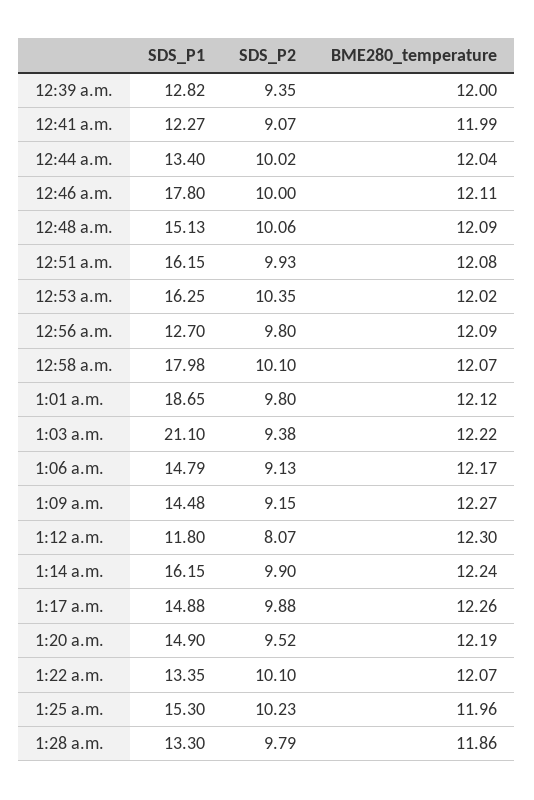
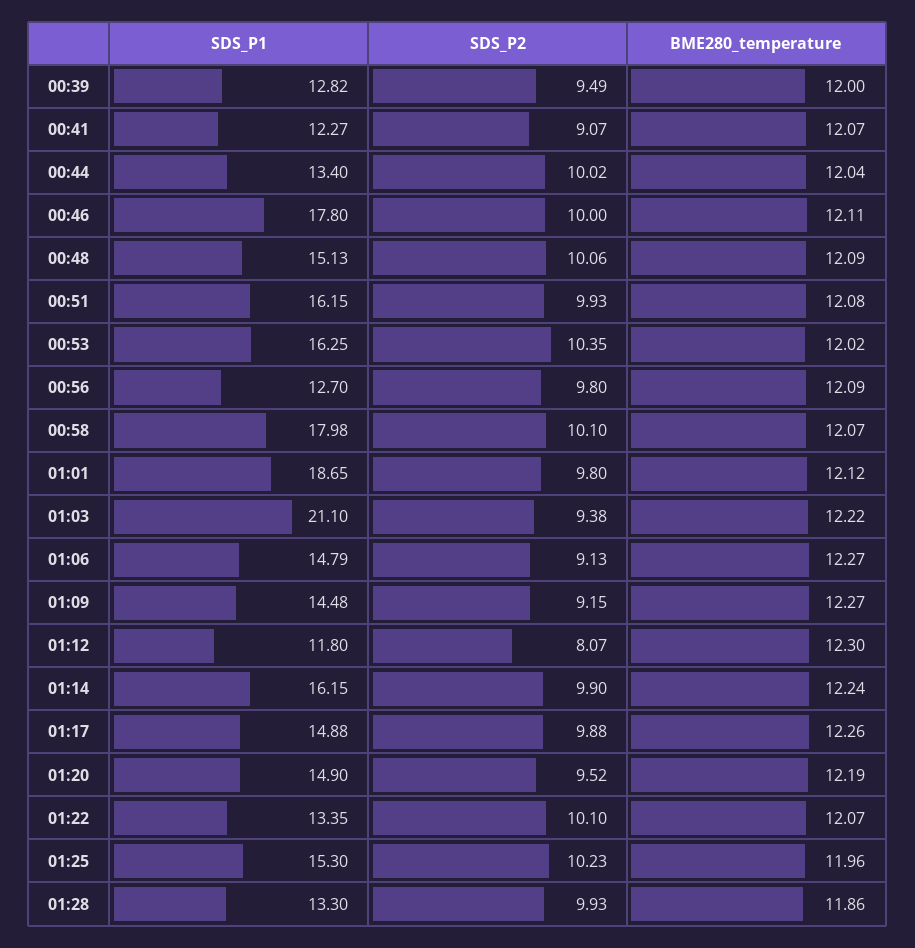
  {
    "SDS_P1": {
      "12:39 a.m.": 12.82,
      "12:41 a.m.": 12.27,
      "12:44 a.m.": 13.4,
      "12:46 a.m.": 17.8,
      "12:48 a.m.": 15.13,
      "12:51 a.m.": 16.15,
      "12:53 a.m.": 16.25,
      "12:56 a.m.": 12.7,
      "12:58 a.m.": 17.98,
      "1:01 a.m.": 18.65,
      "1:03 a.m.": 21.1,
      "1:06 a.m.": 14.79,
      "1:09 a.m.": 14.48,
      "1:12 a.m.": 11.8,
      "1:14 a.m.": 16.15,
      "1:17 a.m.": 14.88,
      "1:20 a.m.": 14.9,
      "1:22 a.m.": 13.35,
      "1:25 a.m.": 15.3,
      "1:28 a.m.": 13.3
    },
    "SDS_P2": {
-     "12:39 a.m.": 9.35,
+     "12:39 a.m.": 9.49,
      "12:41 a.m.": 9.07,
      "12:44 a.m.": 10.02,
      "12:46 a.m.": 10,
      "12:48 a.m.": 10.06,
      "12:51 a.m.": 9.93,
      "12:53 a.m.": 10.35,
      "12:56 a.m.": 9.8,
      "12:58 a.m.": 10.1,
      "1:01 a.m.": 9.8,
      "1:03 a.m.": 9.38,
      "1:06 a.m.": 9.13,
      "1:09 a.m.": 9.15,
      "1:12 a.m.": 8.07,
      "1:14 a.m.": 9.9,
      "1:17 a.m.": 9.88,
      "1:20 a.m.": 9.52,
      "1:22 a.m.": 10.1,
      "1:25 a.m.": 10.23,
-     "1:28 a.m.": 9.79
+     "1:28 a.m.": 9.93
    },
    "BME280_temperature": {
      "12:39 a.m.": 12,
-     "12:41 a.m.": 11.99,
+     "12:41 a.m.": 12.07,
      "12:44 a.m.": 12.04,
      "12:46 a.m.": 12.11,
      "12:48 a.m.": 12.09,
      "12:51 a.m.": 12.08,
      "12:53 a.m.": 12.02,
      "12:56 a.m.": 12.09,
      "12:58 a.m.": 12.07,
      "1:01 a.m.": 12.12,
      "1:03 a.m.": 12.22,
-     "1:06 a.m.": 12.17,
+     "1:06 a.m.": 12.27,
      "1:09 a.m.": 12.27,
      "1:12 a.m.": 12.3,
      "1:14 a.m.": 12.24,
      "1:17 a.m.": 12.26,
      "1:20 a.m.": 12.19,
      "1:22 a.m.": 12.07,
      "1:25 a.m.": 11.96,
      "1:28 a.m.": 11.86
    }
  }

